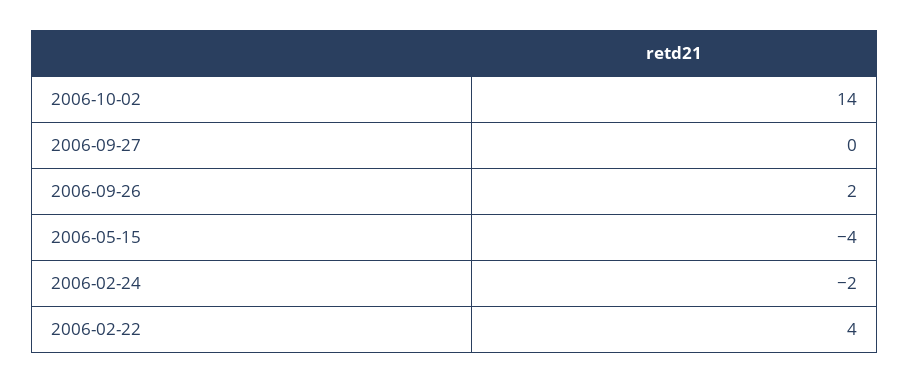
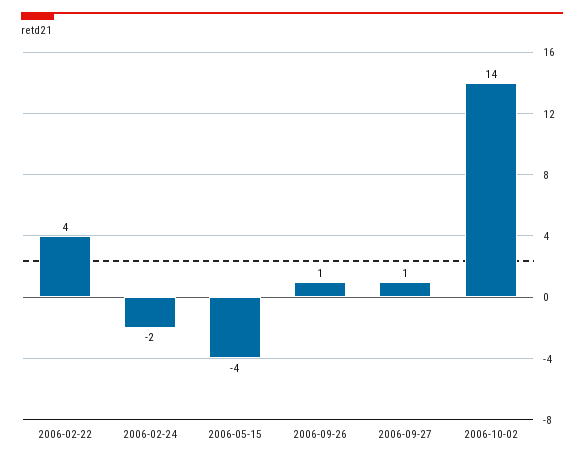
  {
    "2006-10-02": 14,
-   "2006-09-27": 0,
+   "2006-09-27": 1,
-   "2006-09-26": 2,
+   "2006-09-26": 1,
    "2006-05-15": -4,
    "2006-02-24": -2,
    "2006-02-22": 4
  }

